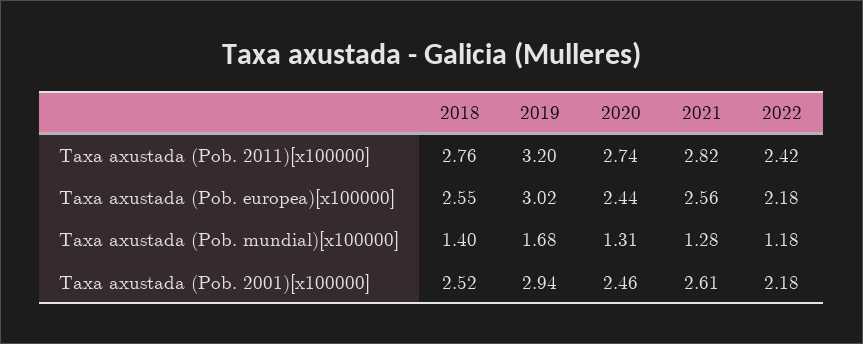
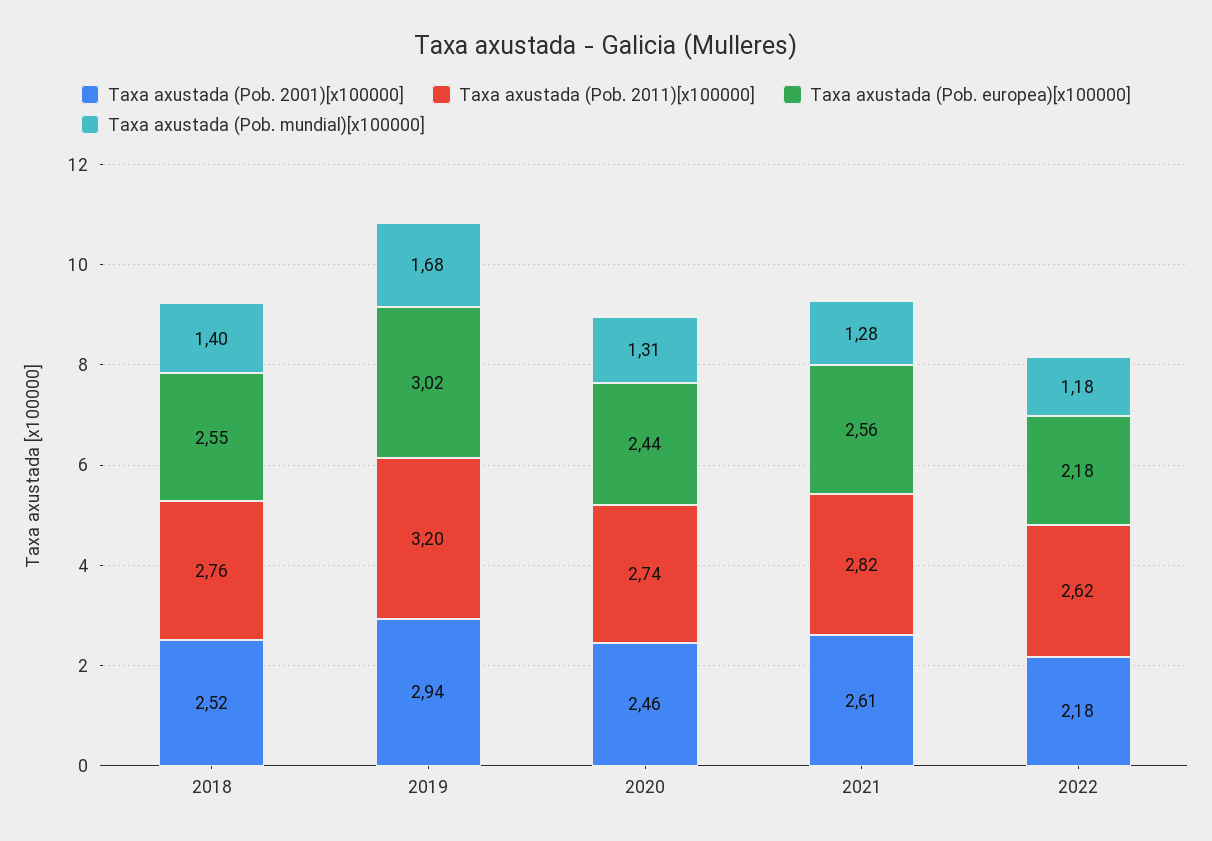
  {
    "Taxa axustada (Pob. 2011)[x100000]": {
      "2018": 2.76,
      "2019": 3.2,
      "2020": 2.74,
      "2021": 2.82,
-     "2022": 2.42
+     "2022": 2.62
    },
    "Taxa axustada (Pob. europea)[x100000]": {
      "2018": 2.55,
      "2019": 3.02,
      "2020": 2.44,
      "2021": 2.56,
      "2022": 2.18
    },
    "Taxa axustada (Pob. mundial)[x100000]": {
      "2018": 1.4,
      "2019": 1.68,
      "2020": 1.31,
      "2021": 1.28,
      "2022": 1.18
    },
    "Taxa axustada (Pob. 2001)[x100000]": {
      "2018": 2.52,
      "2019": 2.94,
      "2020": 2.46,
      "2021": 2.61,
      "2022": 2.18
    }
  }

